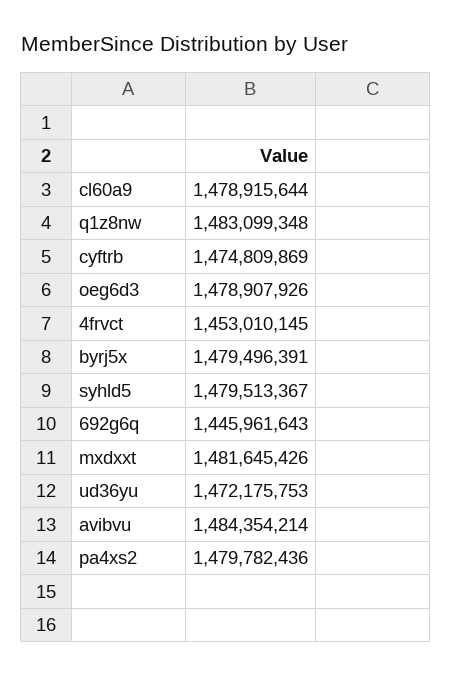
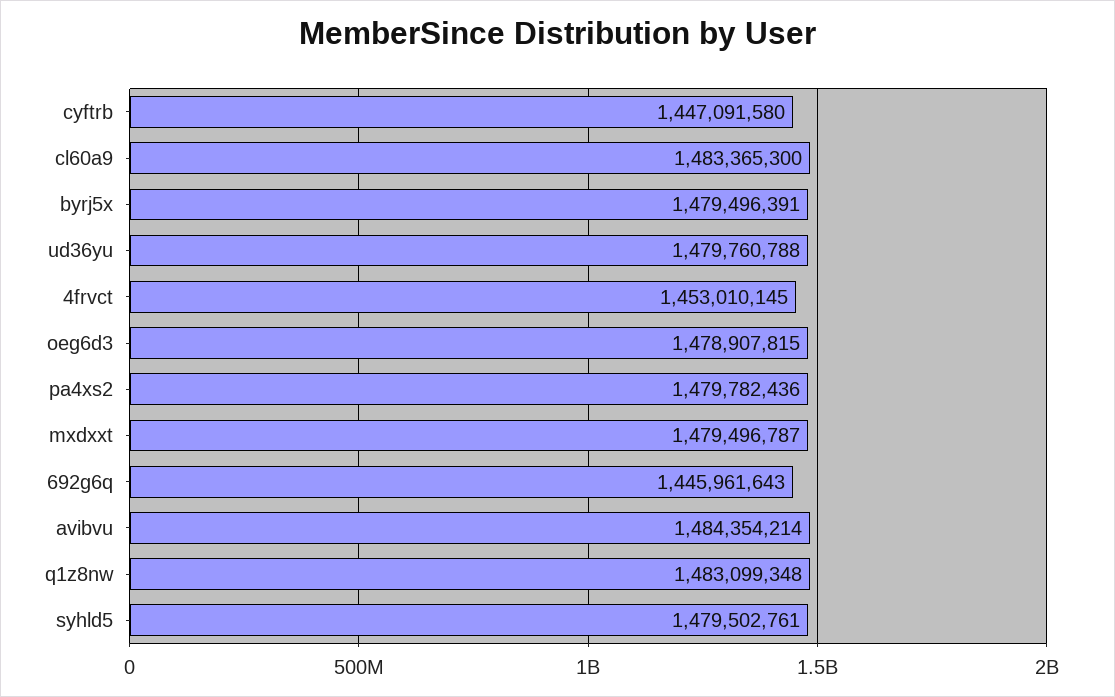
  {
-   "cl60a9": 1478915644,
+   "cl60a9": 1483365300,
    "q1z8nw": 1483099348,
-   "cyftrb": 1474809869,
+   "cyftrb": 1447091580,
-   "oeg6d3": 1478907926,
+   "oeg6d3": 1478907815,
    "4frvct": 1453010145,
    "byrj5x": 1479496391,
-   "syhld5": 1479513367,
+   "syhld5": 1479502761,
    "692g6q": 1445961643,
-   "mxdxxt": 1481645426,
+   "mxdxxt": 1479496787,
-   "ud36yu": 1472175753,
+   "ud36yu": 1479760788,
    "avibvu": 1484354214,
    "pa4xs2": 1479782436
  }

